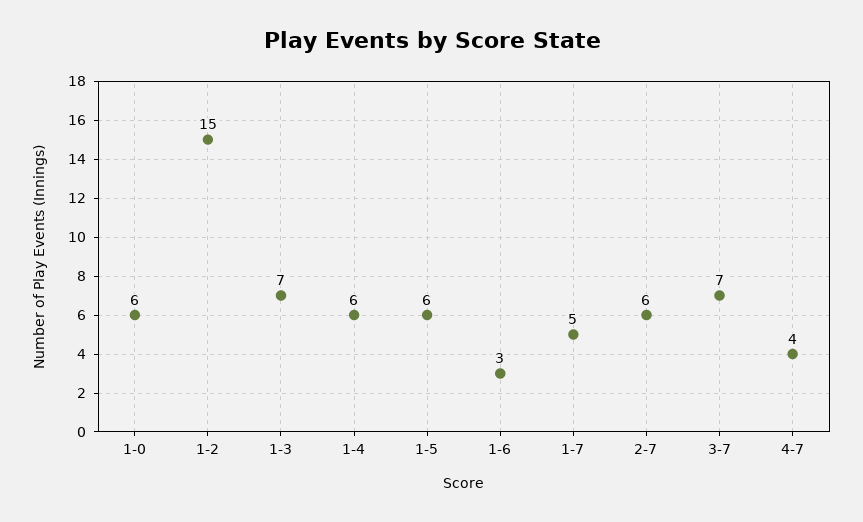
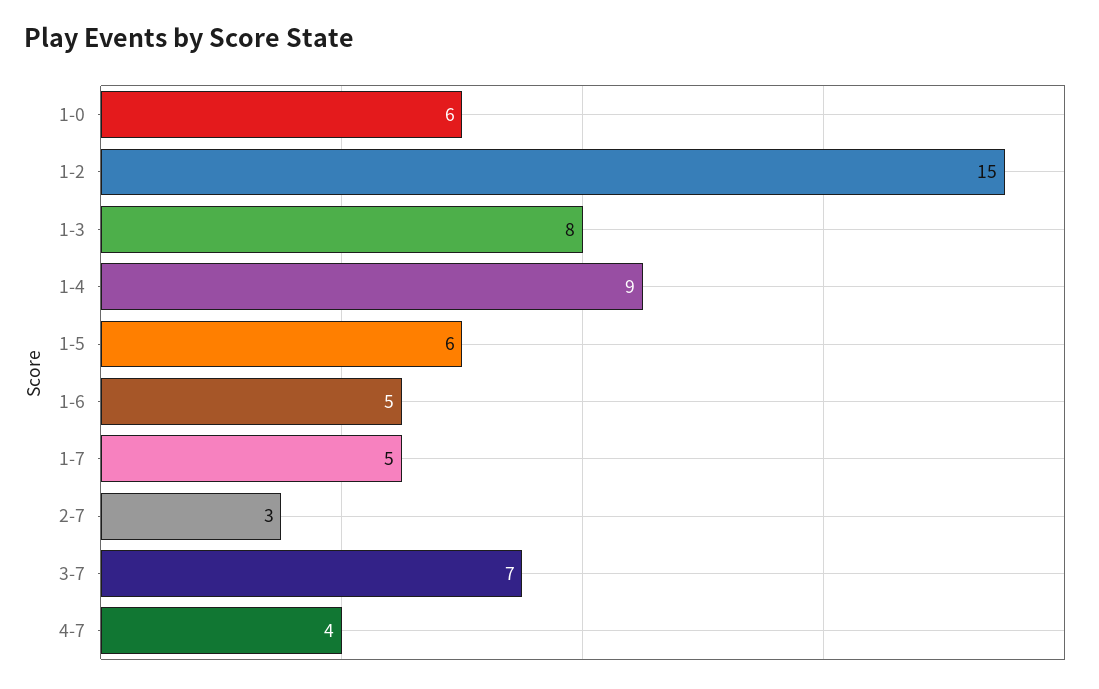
  {
    "1-0": 6,
    "1-2": 15,
-   "1-3": 7,
+   "1-3": 8,
-   "1-4": 6,
+   "1-4": 9,
    "1-5": 6,
-   "1-6": 3,
+   "1-6": 5,
    "1-7": 5,
-   "2-7": 6,
+   "2-7": 3,
    "3-7": 7,
    "4-7": 4
  }

